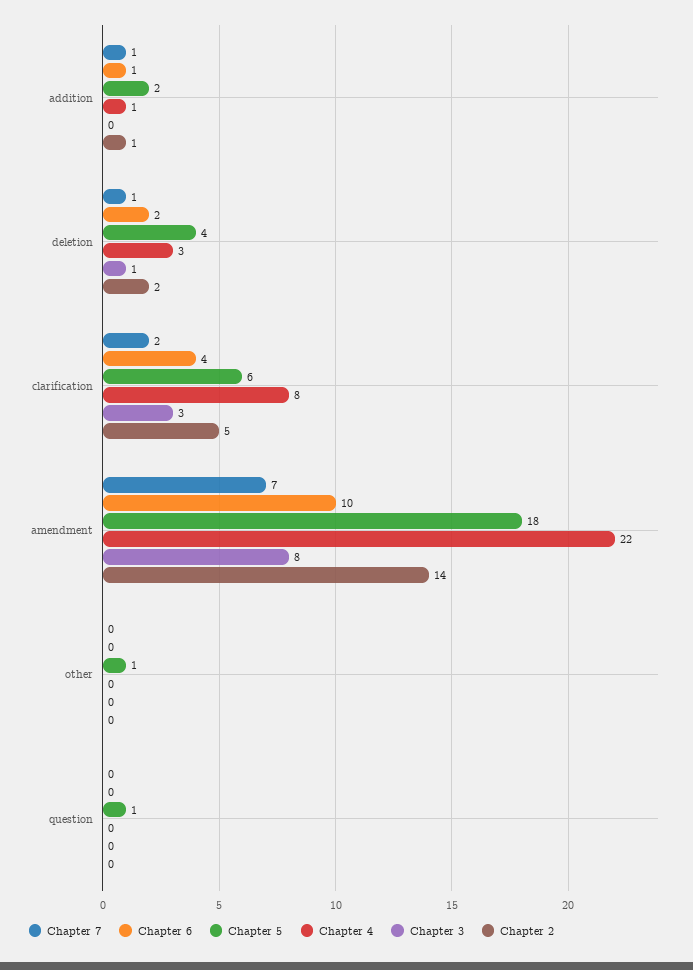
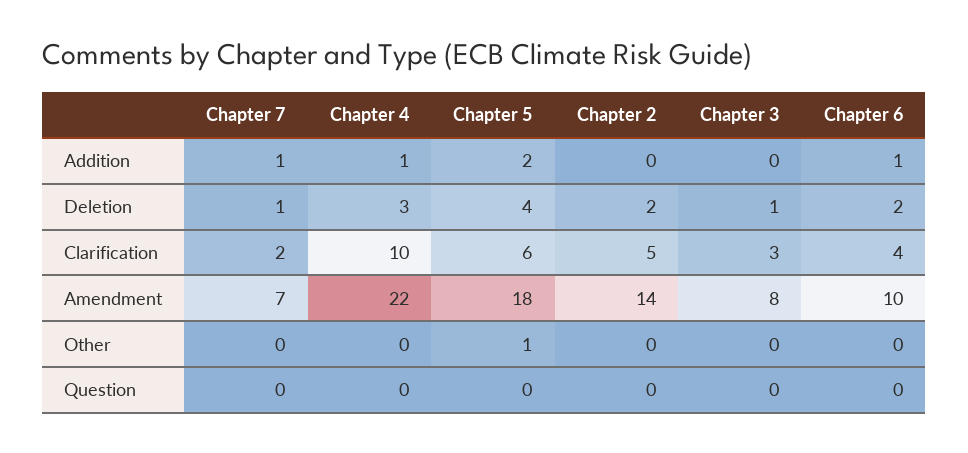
  {
    "Chapter 7": {
      "addition": 1,
      "deletion": 1,
      "clarification": 2,
      "amendment": 7,
      "other": 0,
      "question": 0
    },
    "Chapter 6": {
      "addition": 1,
      "deletion": 2,
      "clarification": 4,
      "amendment": 10,
      "other": 0,
      "question": 0
    },
    "Chapter 5": {
      "addition": 2,
      "deletion": 4,
      "clarification": 6,
      "amendment": 18,
      "other": 1,
-     "question": 1
+     "question": 0
    },
    "Chapter 4": {
      "addition": 1,
      "deletion": 3,
-     "clarification": 8,
+     "clarification": 10,
      "amendment": 22,
      "other": 0,
      "question": 0
    },
    "Chapter 3": {
      "addition": 0,
      "deletion": 1,
      "clarification": 3,
      "amendment": 8,
      "other": 0,
      "question": 0
    },
    "Chapter 2": {
-     "addition": 1,
+     "addition": 0,
      "deletion": 2,
      "clarification": 5,
      "amendment": 14,
      "other": 0,
      "question": 0
    }
  }

